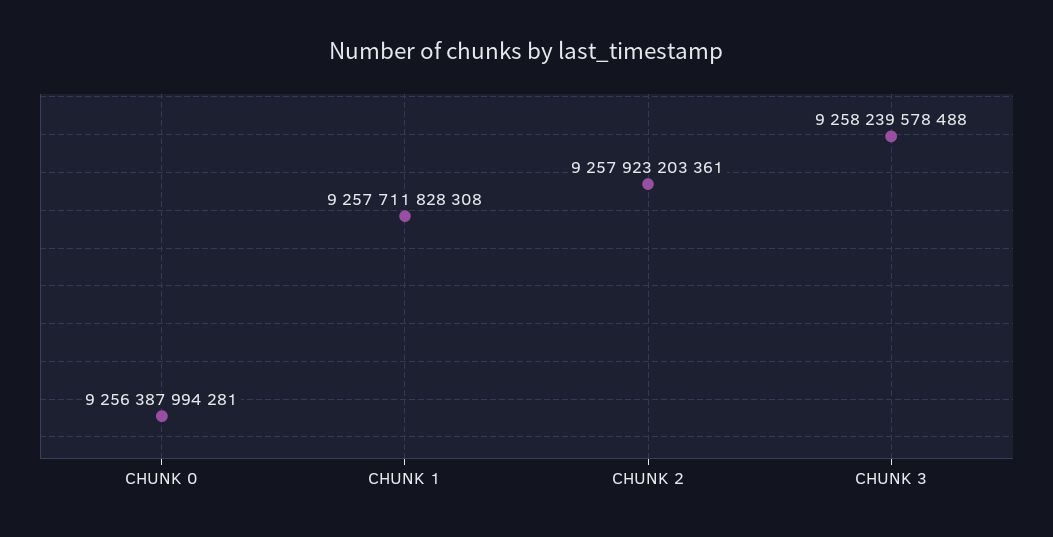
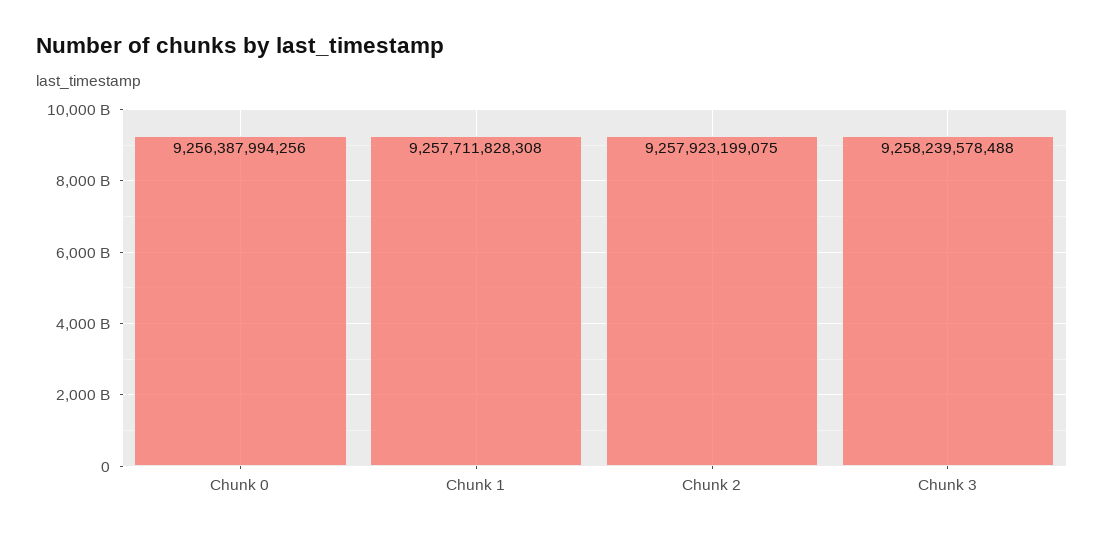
  {
-   "CHUNK 0": 9256387994281,
+   "CHUNK 0": 9256387994256,
    "CHUNK 1": 9257711828308,
-   "CHUNK 2": 9257923203361,
+   "CHUNK 2": 9257923199075,
    "CHUNK 3": 9258239578488
  }

